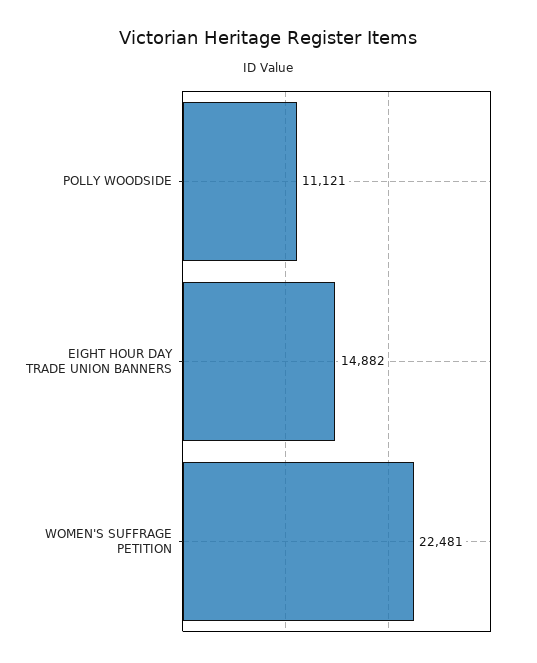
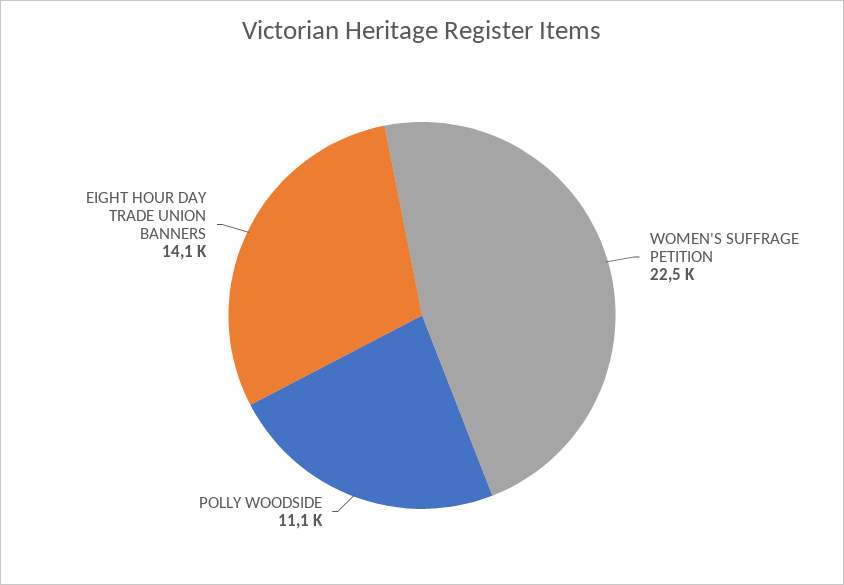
  {
    "POLLY WOODSIDE": 11121,
-   "EIGHT HOUR DAY TRADE UNION BANNERS": 14882,
+   "EIGHT HOUR DAY TRADE UNION BANNERS": 14100,
    "WOMEN'S SUFFRAGE PETITION": 22481
  }

